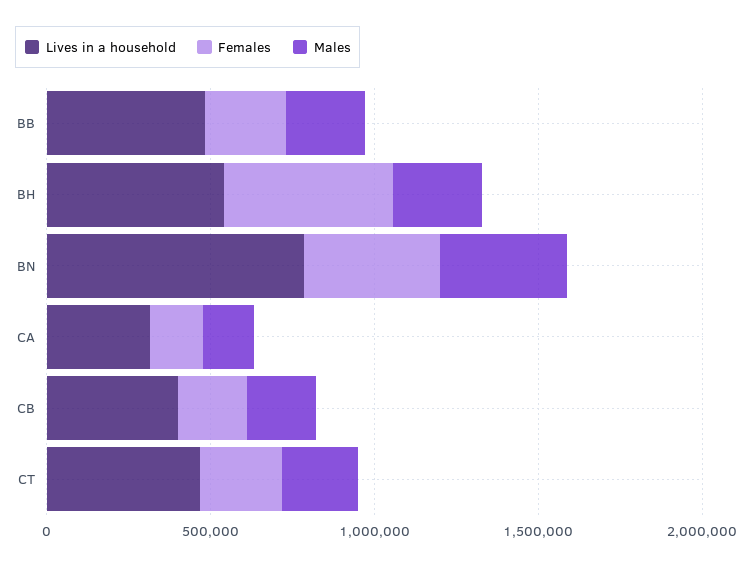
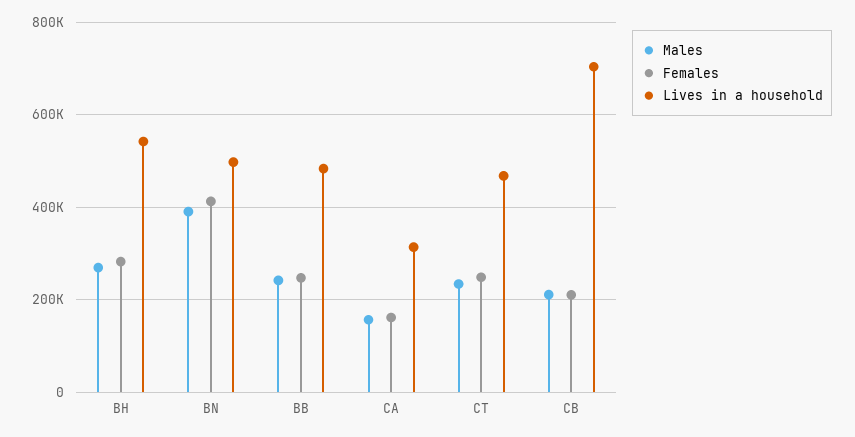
  {
    "Lives in a household": {
      "BB": 480000,
      "BH": 540000,
-     "BN": 800000,
+     "BN": 500000,
      "CA": 320000,
-     "CB": 400000,
+     "CB": 700000,
      "CT": 460000
    },
    "Females": {
      "BB": 240000,
-     "BH": 500000,
+     "BH": 280000,
      "BN": 420000,
      "CA": 160000,
      "CB": 220000,
      "CT": 240000
    },
    "Males": {
      "BB": 240000,
      "BH": 260000,
      "BN": 400000,
      "CA": 160000,
      "CB": 220000,
      "CT": 240000
    }
  }

